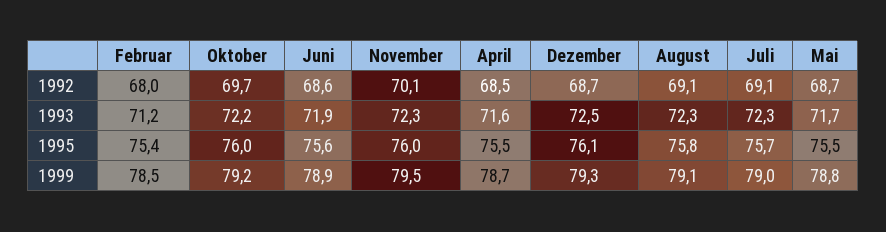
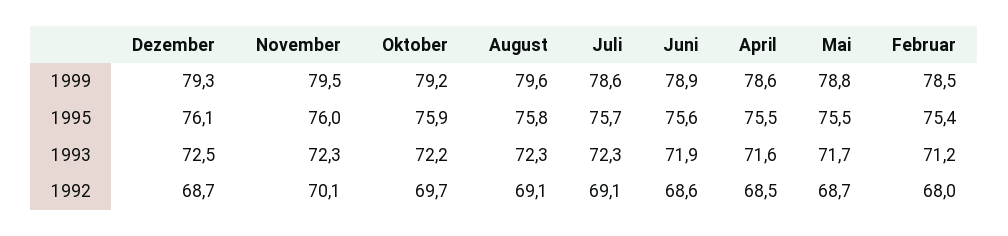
  {
    "Februar": {
      "1992": 68,
      "1993": 71.2,
      "1995": 75.4,
      "1999": 78.5
    },
    "Oktober": {
      "1992": 69.7,
      "1993": 72.2,
-     "1995": 76,
+     "1995": 75.9,
      "1999": 79.2
    },
    "Juni": {
      "1992": 68.6,
      "1993": 71.9,
      "1995": 75.6,
      "1999": 78.9
    },
    "November": {
      "1992": 70.1,
      "1993": 72.3,
      "1995": 76,
      "1999": 79.5
    },
    "April": {
      "1992": 68.5,
      "1993": 71.6,
      "1995": 75.5,
-     "1999": 78.7
+     "1999": 78.6
    },
    "Dezember": {
      "1992": 68.7,
      "1993": 72.5,
      "1995": 76.1,
      "1999": 79.3
    },
    "August": {
      "1992": 69.1,
      "1993": 72.3,
      "1995": 75.8,
-     "1999": 79.1
+     "1999": 79.6
    },
    "Juli": {
      "1992": 69.1,
      "1993": 72.3,
      "1995": 75.7,
-     "1999": 79
+     "1999": 78.6
    },
    "Mai": {
      "1992": 68.7,
      "1993": 71.7,
      "1995": 75.5,
      "1999": 78.8
    }
  }

